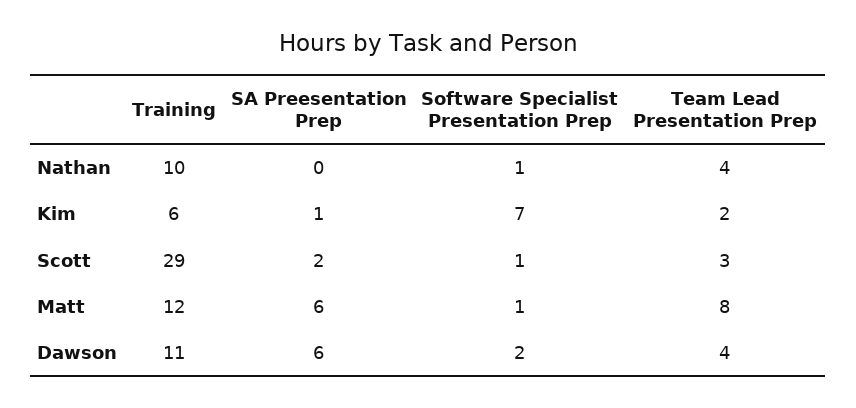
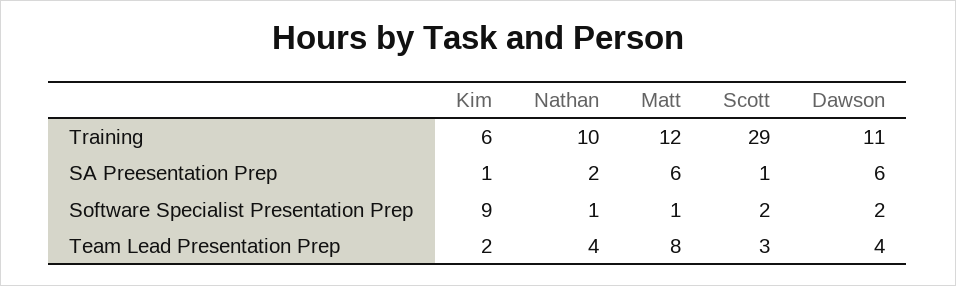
  {
    "Training": {
      "Nathan": 10,
      "Kim": 6,
      "Scott": 29,
      "Matt": 12,
      "Dawson": 11
    },
    "SA Preesentation Prep": {
-     "Nathan": 0,
+     "Nathan": 2,
      "Kim": 1,
-     "Scott": 2,
+     "Scott": 1,
      "Matt": 6,
      "Dawson": 6
    },
    "Software Specialist Presentation Prep": {
      "Nathan": 1,
-     "Kim": 7,
+     "Kim": 9,
-     "Scott": 1,
+     "Scott": 2,
      "Matt": 1,
      "Dawson": 2
    },
    "Team Lead Presentation Prep": {
      "Nathan": 4,
      "Kim": 2,
      "Scott": 3,
      "Matt": 8,
      "Dawson": 4
    }
  }

